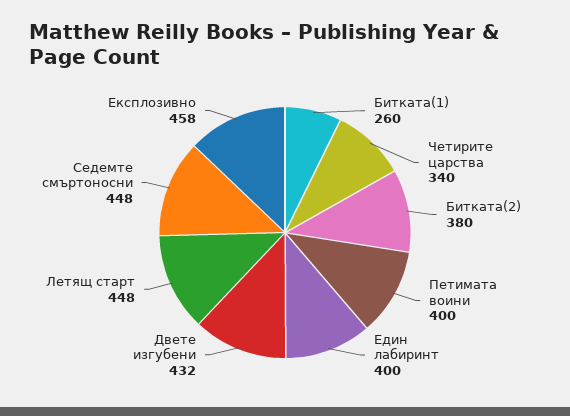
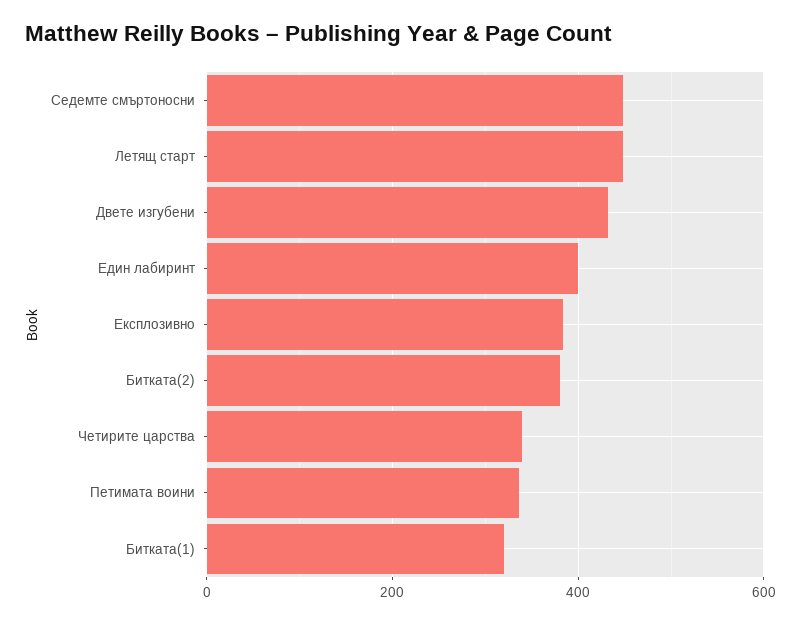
  {
-   "Битката(1)": 260,
+   "Битката(1)": 320,
    "Четирите царства": 340,
    "Битката(2)": 380,
-   "Петимата воини": 400,
+   "Петимата воини": 340,
    "Един лабиринт": 400,
    "Двете изгубени": 432,
    "Летящ старт": 448,
    "Седемте смъртоносни": 448,
-   "Експлозивно": 458
+   "Експлозивно": 380
  }

